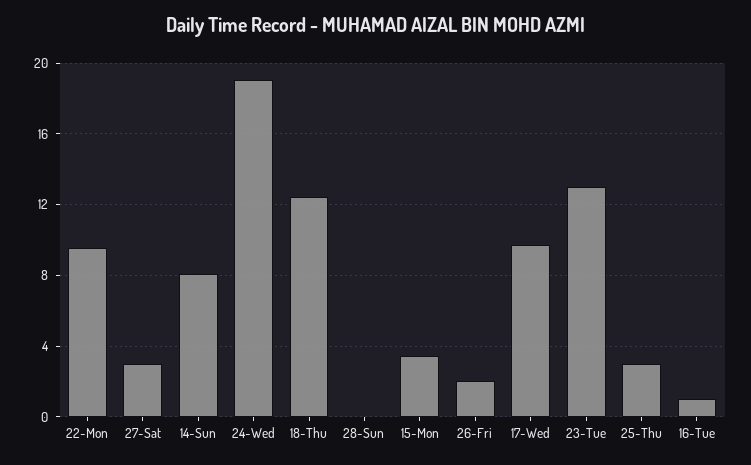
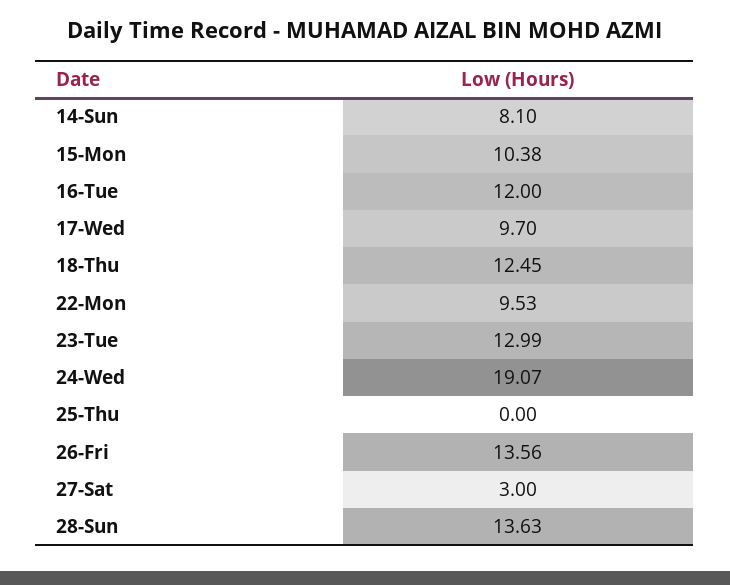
  {
    "22-Mon": 9.53,
    "27-Sat": 3,
    "14-Sun": 8.1,
    "24-Wed": 19.07,
    "18-Thu": 12.45,
-   "28-Sun": 0,
+   "28-Sun": 13.63,
-   "15-Mon": 3.5,
+   "15-Mon": 10.38,
-   "26-Fri": 2,
+   "26-Fri": 13.56,
    "17-Wed": 9.7,
    "23-Tue": 12.99,
-   "25-Thu": 3,
+   "25-Thu": 0,
-   "16-Tue": 1
+   "16-Tue": 12
  }

